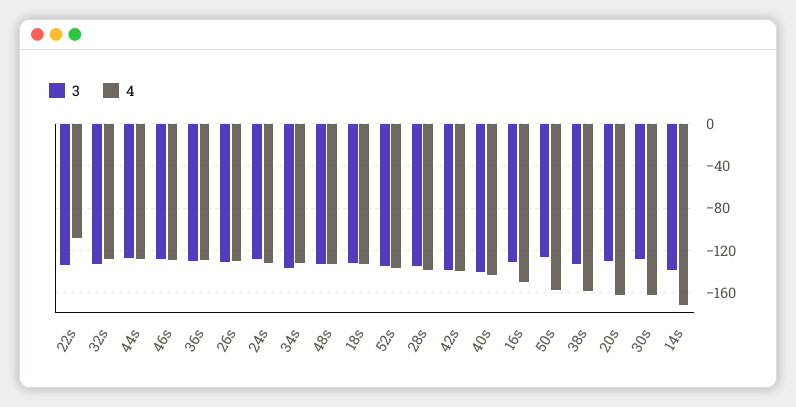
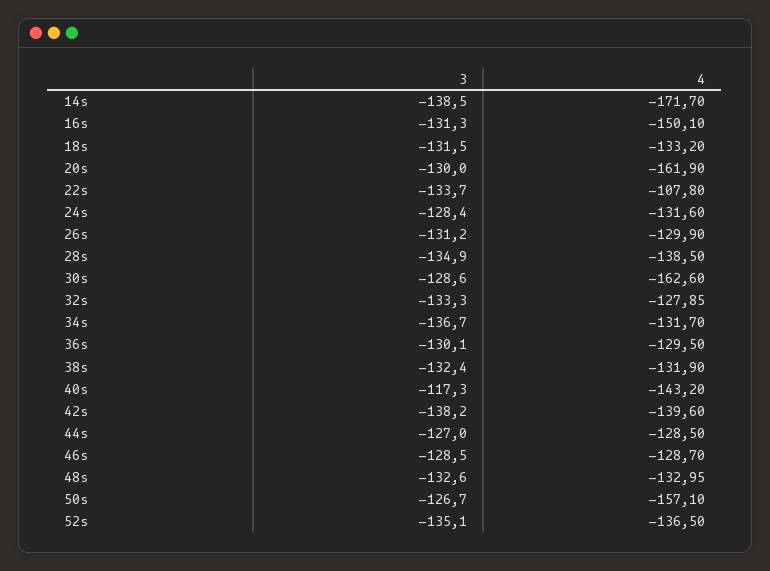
  {
    "3": {
      "22s": -133.7,
      "32s": -133.3,
      "44s": -127,
      "46s": -128.5,
      "36s": -130.1,
      "26s": -131.2,
      "24s": -128.4,
      "34s": -136.7,
      "48s": -132.6,
      "18s": -131.5,
      "52s": -135.1,
      "28s": -134.9,
      "42s": -138.2,
-     "40s": -140,
+     "40s": -117.3,
      "16s": -131.3,
      "50s": -126.7,
      "38s": -132.4,
      "20s": -130,
      "30s": -128.6,
      "14s": -138.5
    },
    "4": {
      "22s": -107.8,
      "32s": -127.85,
      "44s": -128.5,
      "46s": -128.7,
      "36s": -129.5,
      "26s": -129.9,
      "24s": -131.6,
      "34s": -131.7,
      "48s": -132.95,
      "18s": -133.2,
      "52s": -136.5,
      "28s": -138.5,
      "42s": -139.6,
      "40s": -143.2,
      "16s": -150.1,
      "50s": -157.1,
-     "38s": -160,
+     "38s": -131.9,
      "20s": -161.9,
      "30s": -162.6,
      "14s": -171.7
    }
  }

